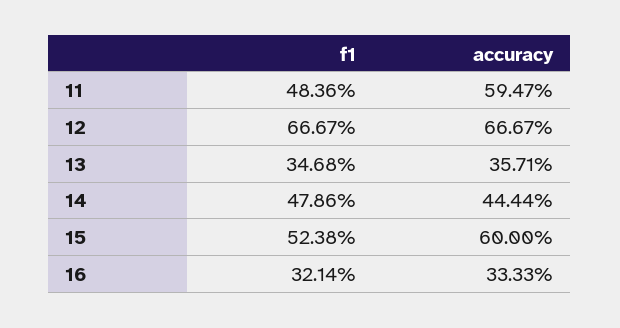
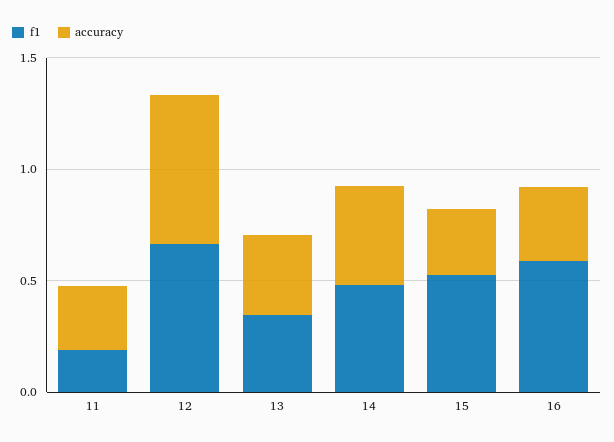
  {
    "f1": {
-     "11": 0.4836,
+     "11": 0.2,
      "12": 0.6667,
      "13": 0.3468,
      "14": 0.4786,
      "15": 0.5238,
-     "16": 0.3214
+     "16": 0.6
    },
    "accuracy": {
-     "11": 0.5947,
+     "11": 0.3,
      "12": 0.6667,
      "13": 0.3571,
      "14": 0.4444,
-     "15": 0.6,
+     "15": 0.3,
      "16": 0.3333
    }
  }

